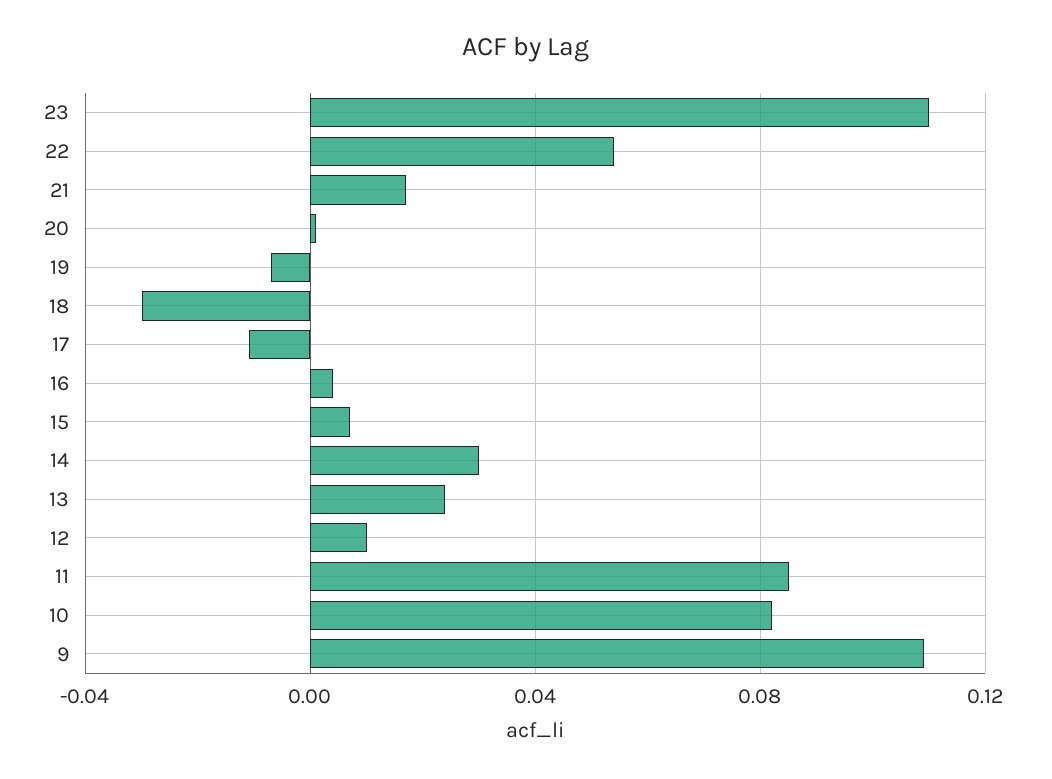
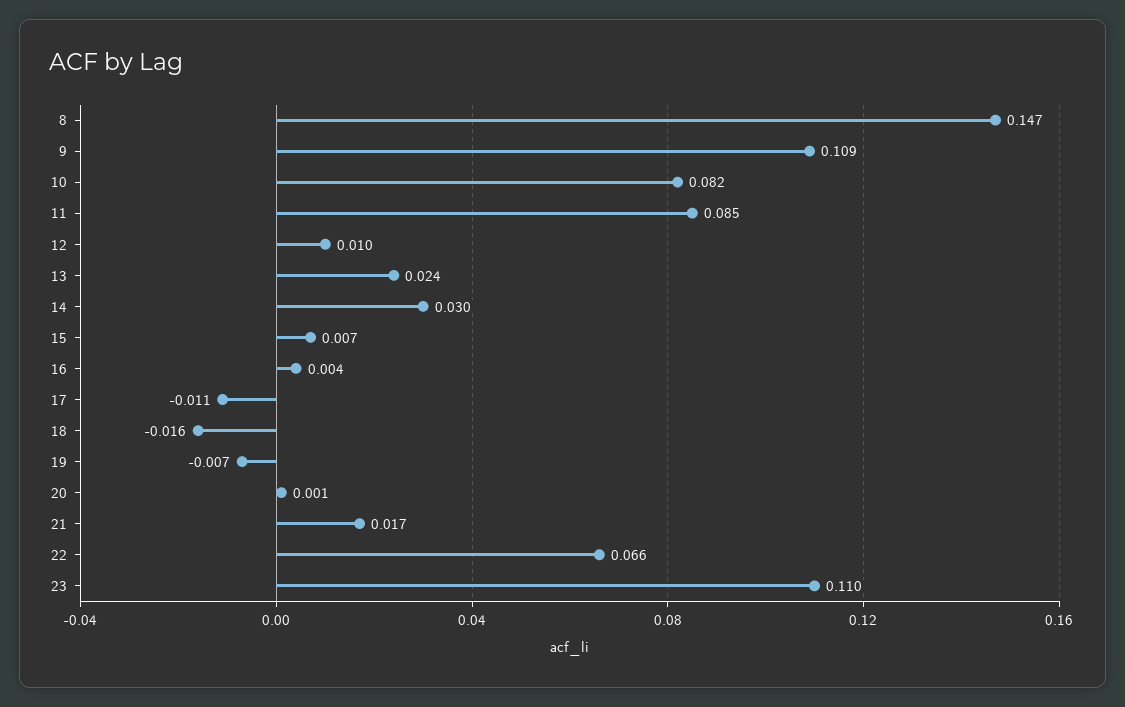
  {
    "23": 0.11,
-   "22": 0.055,
+   "22": 0.066,
    "21": 0.017,
    "20": 0.001,
    "19": -0.007,
-   "18": -0.03,
+   "18": -0.016,
    "17": -0.011,
    "16": 0.004,
    "15": 0.007,
    "14": 0.03,
    "13": 0.024,
    "12": 0.01,
    "11": 0.085,
    "10": 0.082,
-   "9": 0.109
+   "9": 0.109,
+   "8": 0.147
  }

